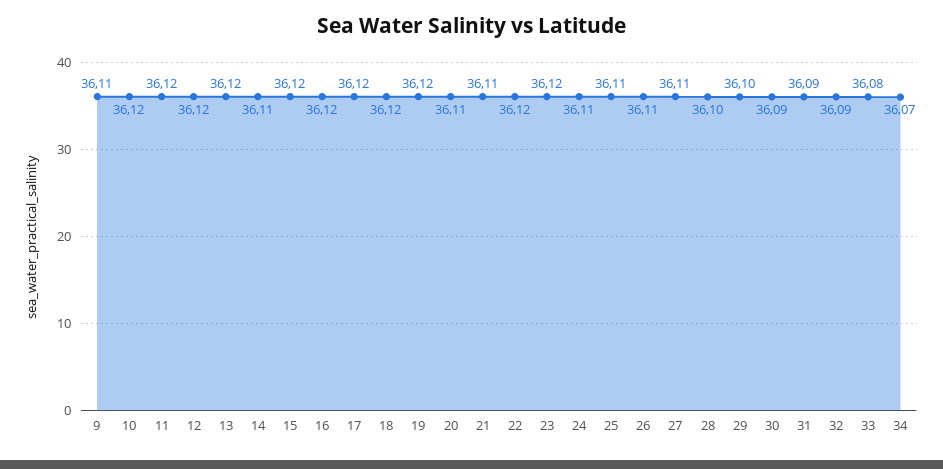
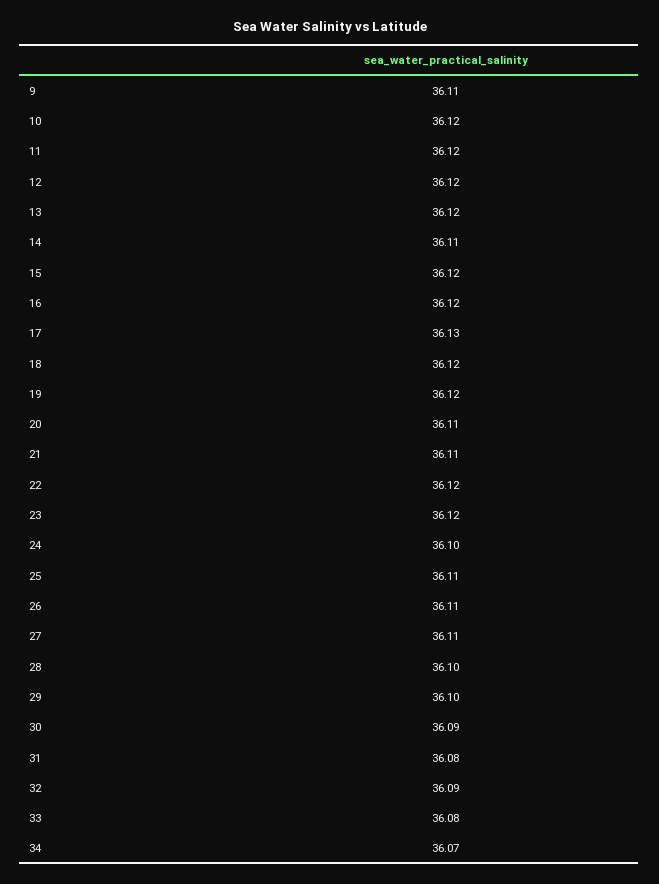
  {
    "9": 36.11,
    "10": 36.12,
    "11": 36.12,
    "12": 36.12,
    "13": 36.12,
    "14": 36.11,
    "15": 36.12,
    "16": 36.12,
-   "17": 36.12,
+   "17": 36.13,
    "18": 36.12,
    "19": 36.12,
    "20": 36.11,
    "21": 36.11,
    "22": 36.12,
    "23": 36.12,
-   "24": 36.11,
+   "24": 36.1,
    "25": 36.11,
    "26": 36.11,
    "27": 36.11,
    "28": 36.1,
    "29": 36.1,
    "30": 36.09,
-   "31": 36.09,
+   "31": 36.08,
    "32": 36.09,
    "33": 36.08,
    "34": 36.07
  }

